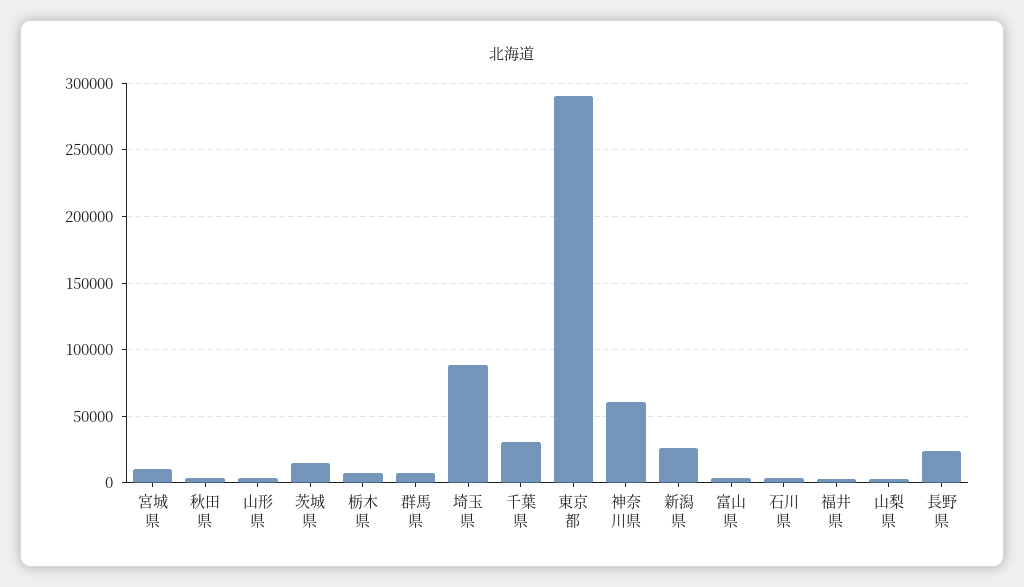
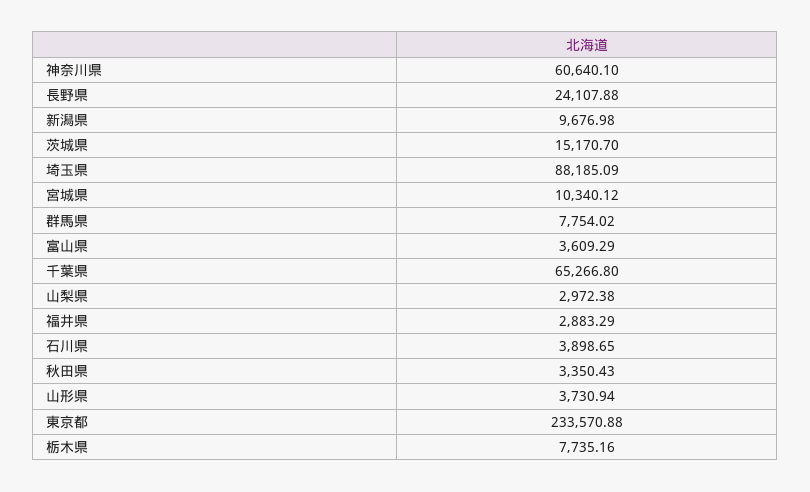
  {
    "宮城県": 10340.12,
    "秋田県": 3350.43,
    "山形県": 3730.94,
    "茨城県": 15170.7,
    "栃木県": 7735.16,
    "群馬県": 7754.02,
    "埼玉県": 88185.09,
-   "千葉県": 30000,
+   "千葉県": 65266.8,
-   "東京都": 290000,
+   "東京都": 233570.88,
    "神奈川県": 60640.1,
-   "新潟県": 25000,
+   "新潟県": 9676.98,
    "富山県": 3609.29,
    "石川県": 3898.65,
    "福井県": 2883.29,
    "山梨県": 2972.38,
    "長野県": 24107.88
  }

